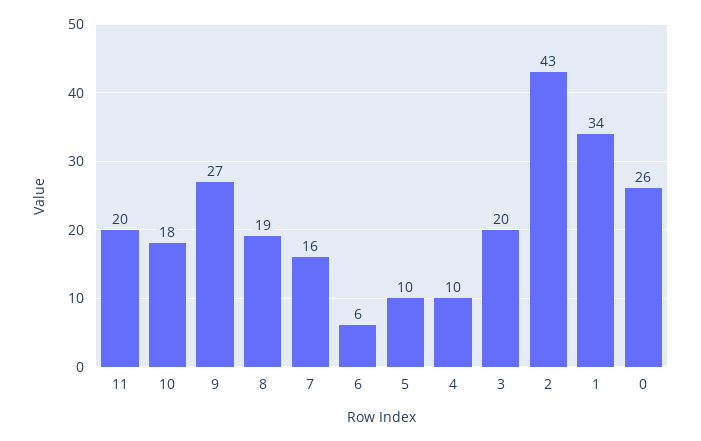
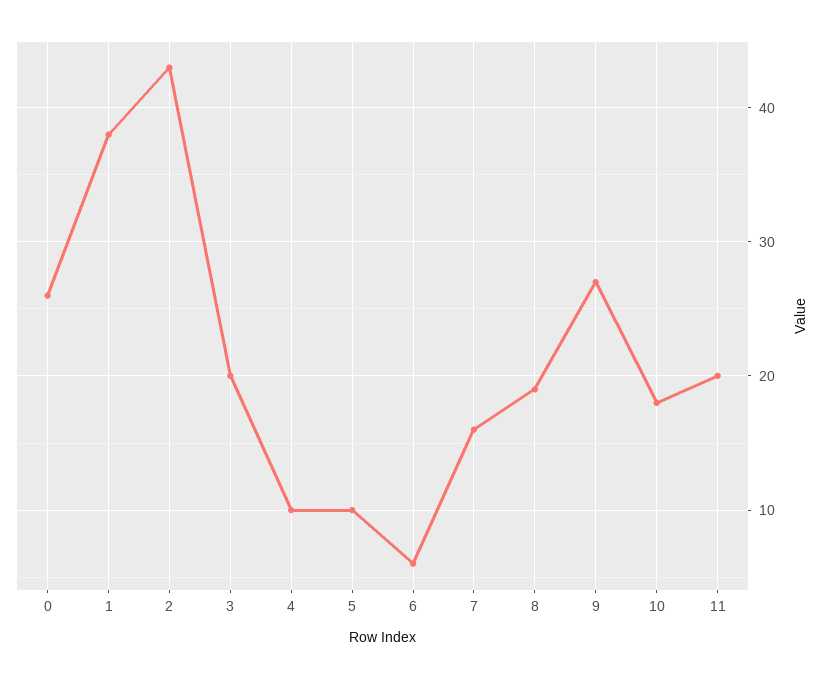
  {
    "11": 20,
    "10": 18,
    "9": 27,
    "8": 19,
    "7": 16,
    "6": 6,
    "5": 10,
    "4": 10,
    "3": 20,
    "2": 43,
-   "1": 34,
+   "1": 38,
    "0": 26
  }

